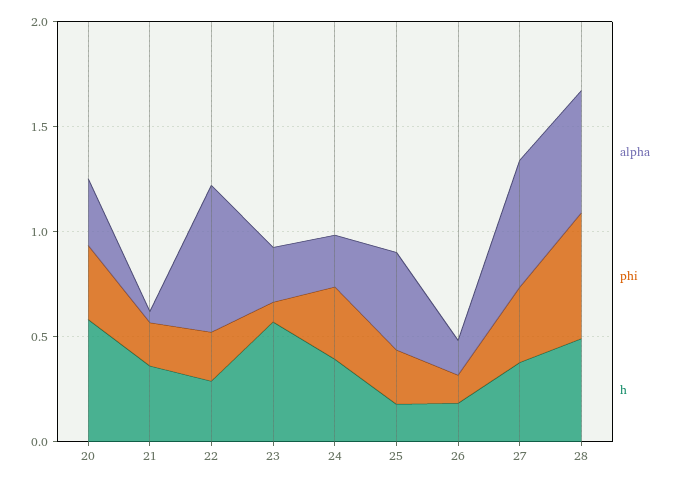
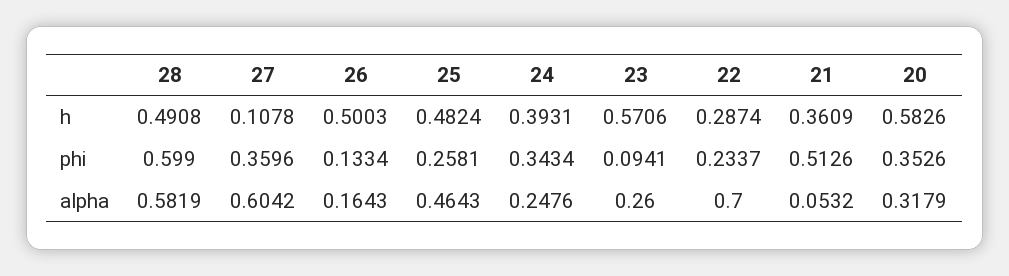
  {
    "alpha": {
      "20": 0.3179,
      "21": 0.0532,
      "22": 0.7,
      "23": 0.26,
      "24": 0.2476,
      "25": 0.4643,
      "26": 0.1643,
      "27": 0.6042,
      "28": 0.5819
    },
    "phi": {
      "20": 0.3526,
-     "21": 0.2,
+     "21": 0.5126,
      "22": 0.2337,
      "23": 0.0941,
      "24": 0.3434,
      "25": 0.2581,
      "26": 0.1334,
      "27": 0.3596,
      "28": 0.599
    },
    "h": {
      "20": 0.5826,
      "21": 0.3609,
      "22": 0.2874,
      "23": 0.5706,
      "24": 0.3931,
-     "25": 0.2,
+     "25": 0.4824,
-     "26": 0.2,
+     "26": 0.5003,
-     "27": 0.4,
+     "27": 0.1078,
      "28": 0.4908
    }
  }

